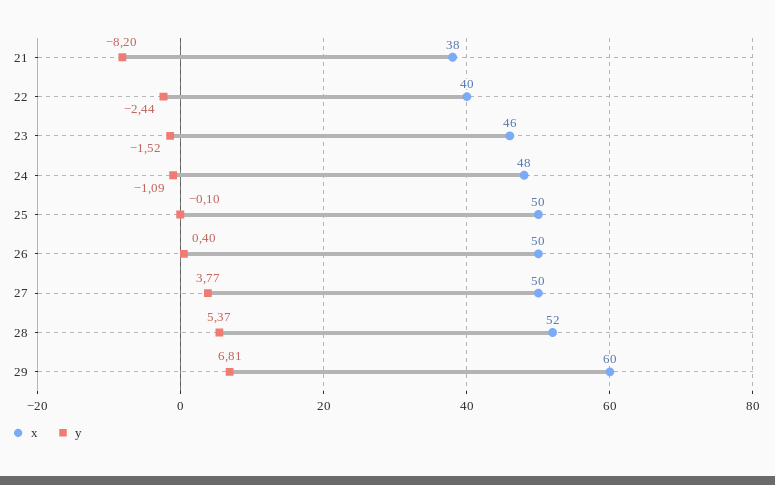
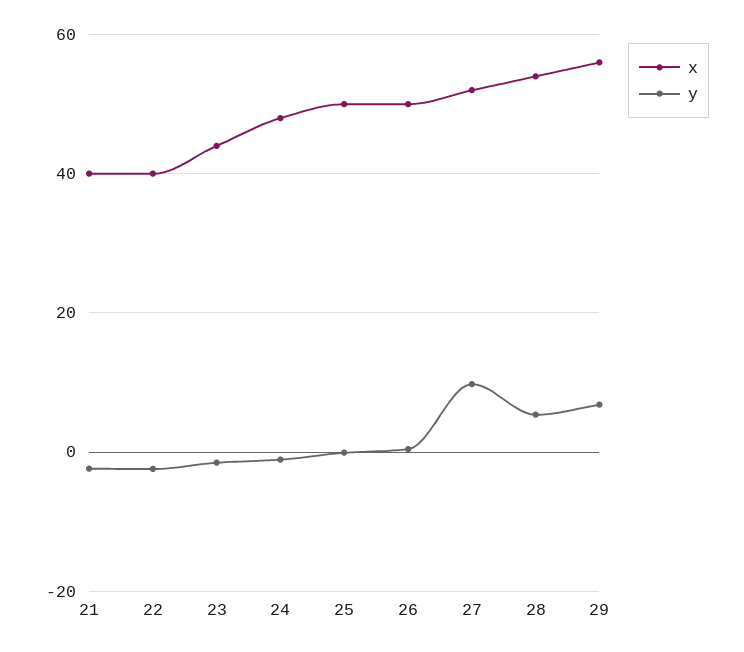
  {
    "x": {
-     "21": 38,
+     "21": 40,
      "22": 40,
-     "23": 46,
+     "23": 44,
      "24": 48,
      "25": 50,
      "26": 50,
-     "27": 50,
+     "27": 52,
-     "28": 52,
+     "28": 54,
-     "29": 60
+     "29": 56
    },
    "y": {
-     "21": -8.2,
+     "21": -2,
      "22": -2.44,
      "23": -1.52,
      "24": -1.09,
      "25": -0.1,
      "26": 0.4,
-     "27": 3.77,
+     "27": 10,
      "28": 5.37,
      "29": 6.81
    }
  }

